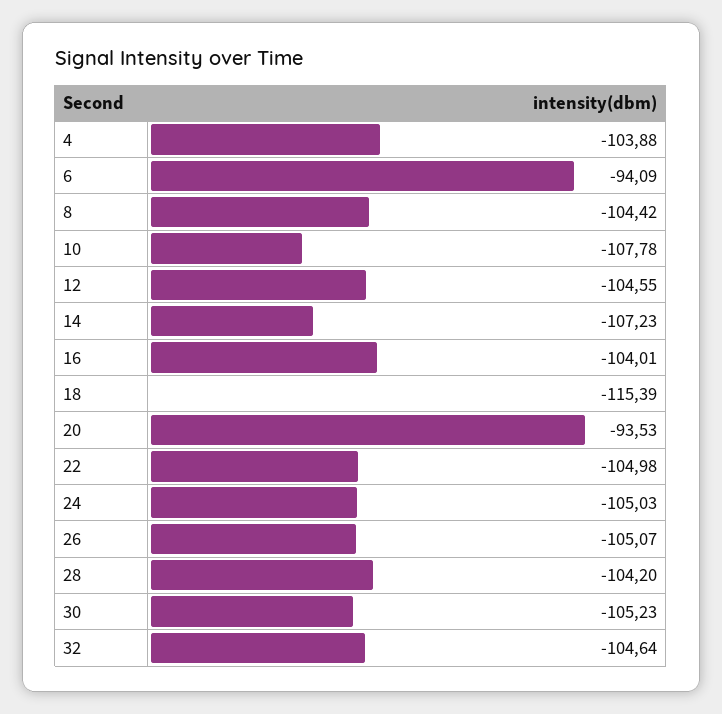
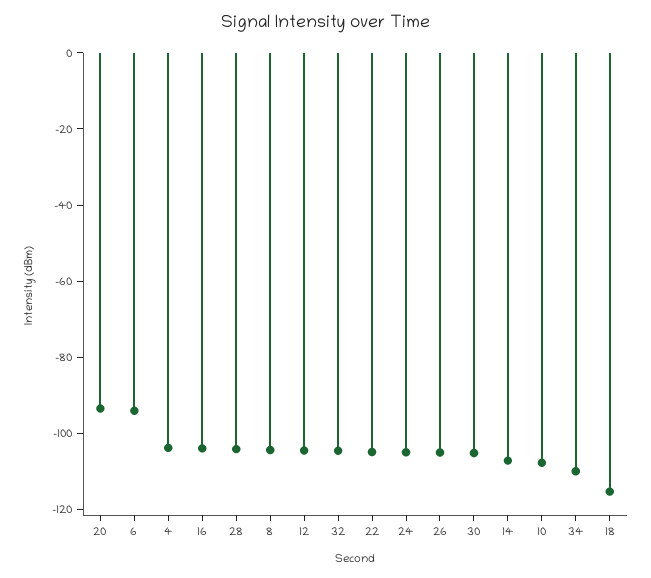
  {
    "4": -103.88,
    "6": -94.09,
    "8": -104.42,
    "10": -107.78,
    "12": -104.55,
    "14": -107.23,
    "16": -104.01,
    "18": -115.39,
    "20": -93.53,
    "22": -104.98,
    "24": -105.03,
    "26": -105.07,
    "28": -104.2,
    "30": -105.23,
-   "32": -104.64
+   "32": -104.64,
+   "34": -110
  }

